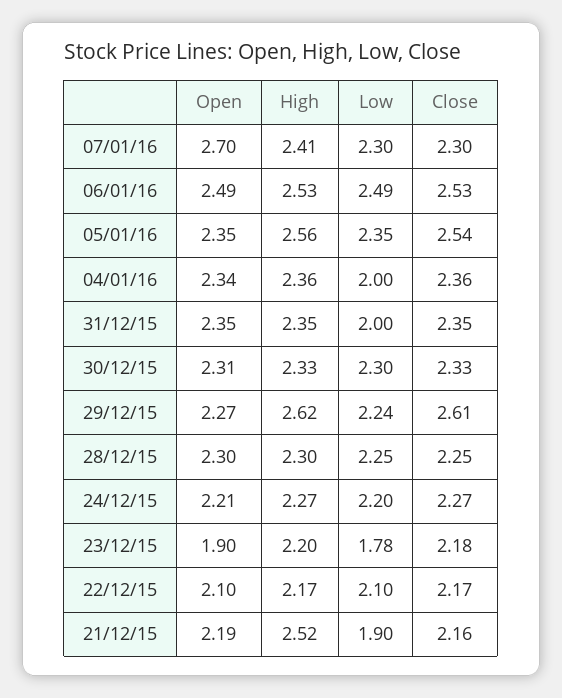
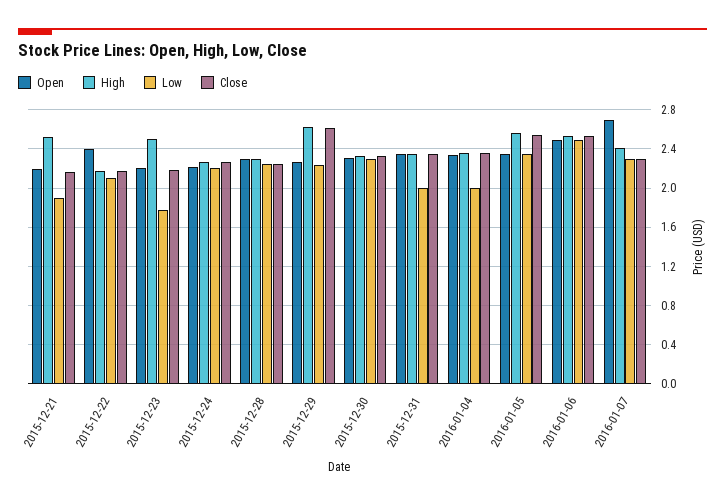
  {
    "Open": {
      "07/01/16": 2.7,
      "06/01/16": 2.49,
      "05/01/16": 2.35,
      "04/01/16": 2.34,
      "31/12/15": 2.35,
      "30/12/15": 2.31,
      "29/12/15": 2.27,
      "28/12/15": 2.3,
      "24/12/15": 2.21,
-     "23/12/15": 1.9,
+     "23/12/15": 2.2,
-     "22/12/15": 2.1,
+     "22/12/15": 2.4,
      "21/12/15": 2.19
    },
    "High": {
      "07/01/16": 2.41,
      "06/01/16": 2.53,
      "05/01/16": 2.56,
      "04/01/16": 2.36,
      "31/12/15": 2.35,
      "30/12/15": 2.33,
      "29/12/15": 2.62,
      "28/12/15": 2.3,
      "24/12/15": 2.27,
-     "23/12/15": 2.2,
+     "23/12/15": 2.5,
      "22/12/15": 2.17,
      "21/12/15": 2.52
    },
    "Low": {
      "07/01/16": 2.3,
      "06/01/16": 2.49,
      "05/01/16": 2.35,
      "04/01/16": 2,
      "31/12/15": 2,
      "30/12/15": 2.3,
      "29/12/15": 2.24,
      "28/12/15": 2.25,
      "24/12/15": 2.2,
      "23/12/15": 1.78,
      "22/12/15": 2.1,
      "21/12/15": 1.9
    },
    "Close": {
      "07/01/16": 2.3,
      "06/01/16": 2.53,
      "05/01/16": 2.54,
      "04/01/16": 2.36,
      "31/12/15": 2.35,
      "30/12/15": 2.33,
      "29/12/15": 2.61,
      "28/12/15": 2.25,
      "24/12/15": 2.27,
      "23/12/15": 2.18,
      "22/12/15": 2.17,
      "21/12/15": 2.16
    }
  }

